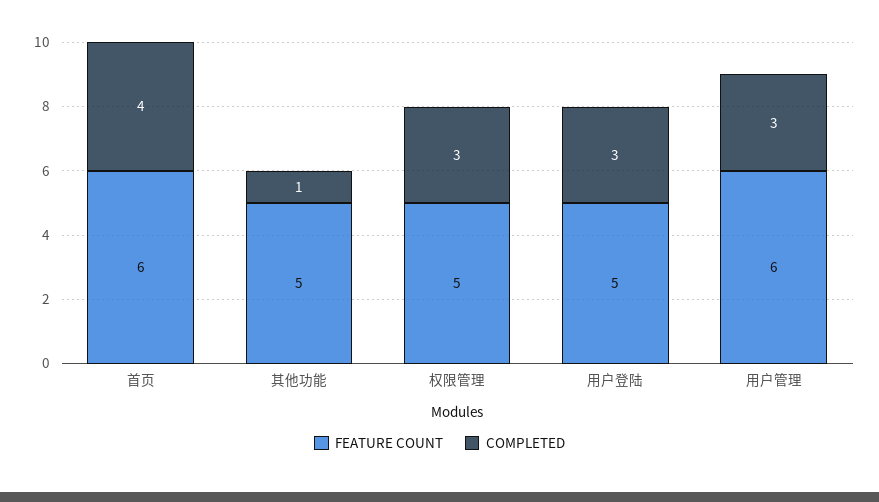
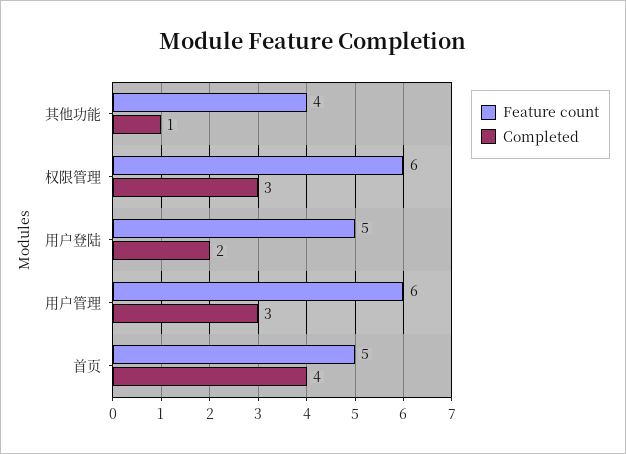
  {
    "FEATURE COUNT": {
-     "首页": 6,
+     "首页": 5,
-     "其他功能": 5,
+     "其他功能": 4,
-     "权限管理": 5,
+     "权限管理": 6,
      "用户登陆": 5,
      "用户管理": 6
    },
    "COMPLETED": {
      "首页": 4,
      "其他功能": 1,
      "权限管理": 3,
-     "用户登陆": 3,
+     "用户登陆": 2,
      "用户管理": 3
    }
  }

